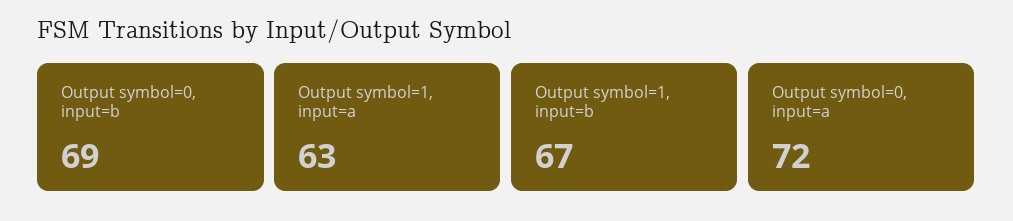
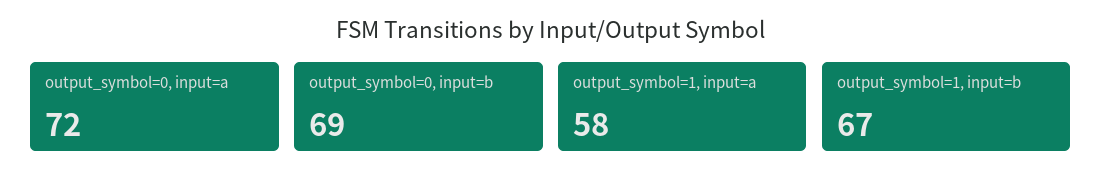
  {
    "Output symbol=0, input=b": 69,
-   "Output symbol=1, input=a": 63,
+   "Output symbol=1, input=a": 58,
    "Output symbol=1, input=b": 67,
    "Output symbol=0, input=a": 72
  }

